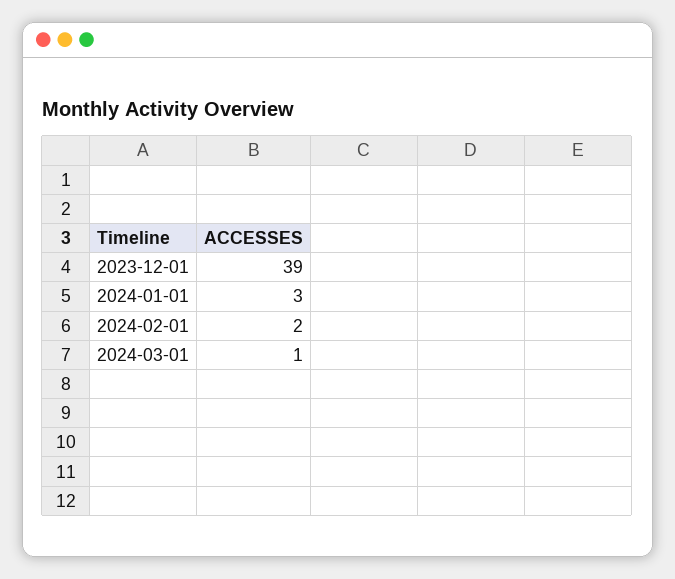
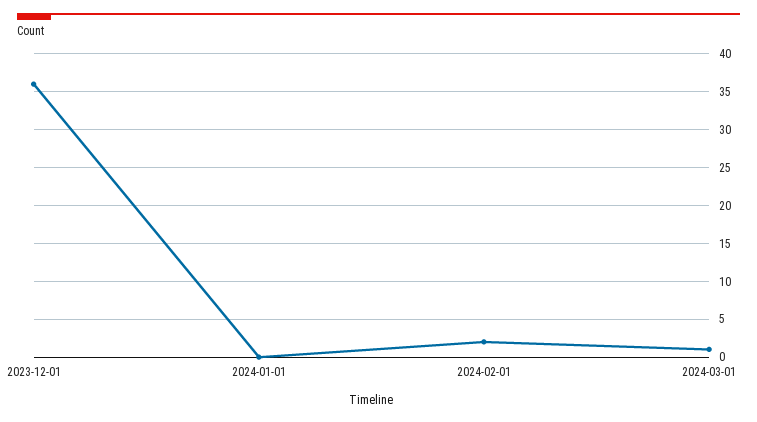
  {
-   "2023-12-01": 39,
+   "2023-12-01": 36,
-   "2024-01-01": 3,
+   "2024-01-01": 0,
    "2024-02-01": 2,
    "2024-03-01": 1
  }

